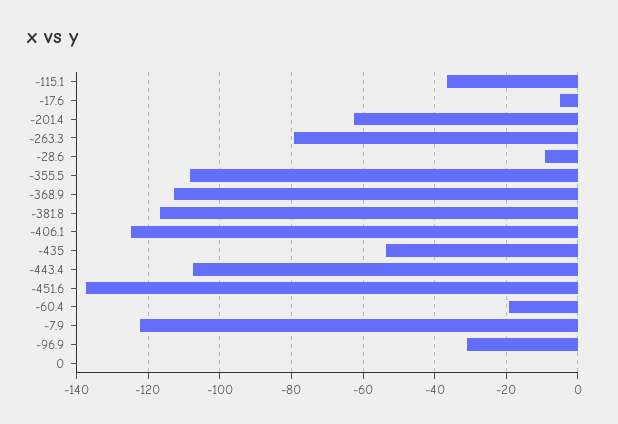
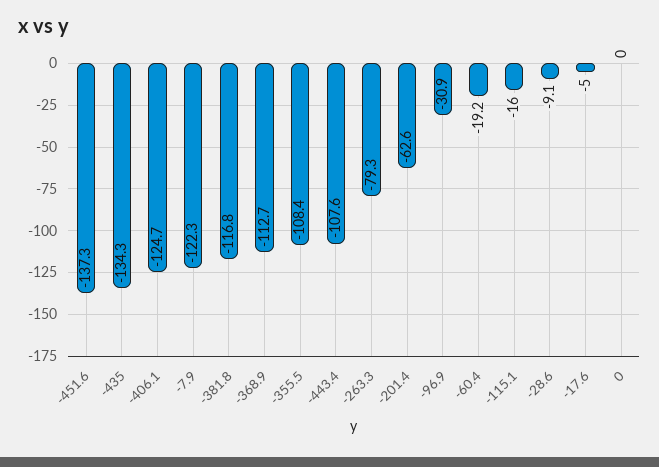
  {
-   "-115.1": -36,
+   "-115.1": -16,
    "-17.6": -5,
    "-201.4": -62.6,
    "-263.3": -79.3,
    "-28.6": -9.1,
    "-355.5": -108.4,
    "-368.9": -112.7,
    "-381.8": -116.8,
    "-406.1": -124.7,
-   "-435": -54,
+   "-435": -134.3,
    "-443.4": -107.6,
    "-451.6": -137.3,
    "-60.4": -19.2,
    "-7.9": -122.3,
    "-96.9": -30.9,
    "0": 0
  }

